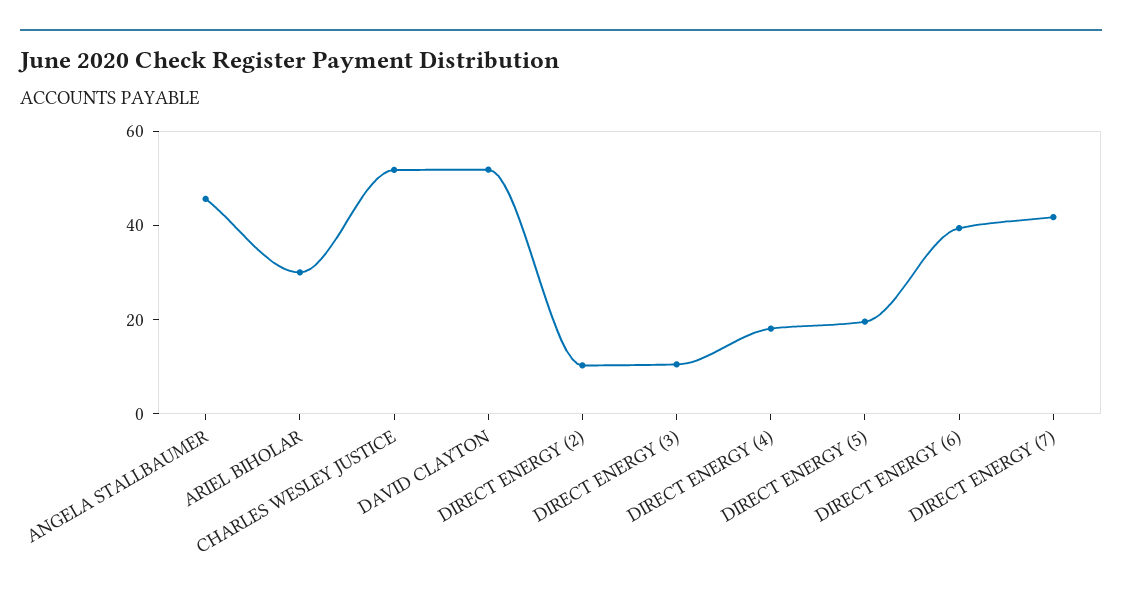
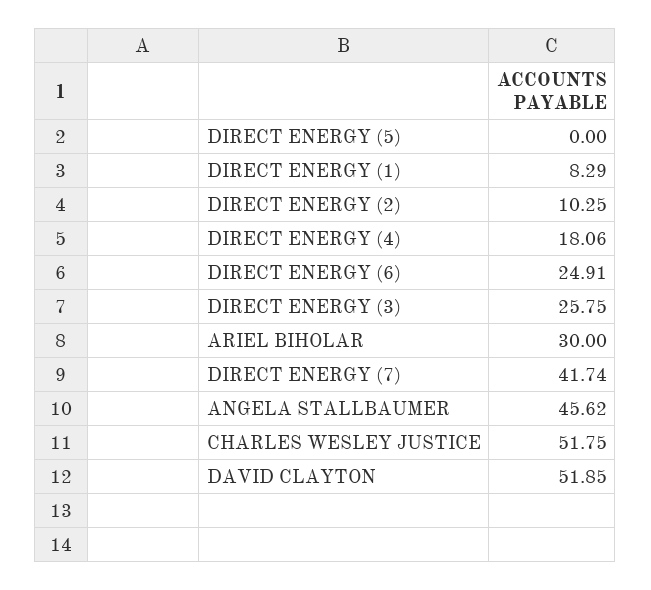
  {
    "ANGELA STALLBAUMER": 45.62,
    "ARIEL BIHOLAR": 30,
    "CHARLES WESLEY JUSTICE": 51.75,
    "DAVID CLAYTON": 51.85,
    "DIRECT ENERGY (2)": 10.25,
-   "DIRECT ENERGY (3)": 10,
+   "DIRECT ENERGY (3)": 25.75,
    "DIRECT ENERGY (4)": 18.06,
-   "DIRECT ENERGY (5)": 20,
+   "DIRECT ENERGY (5)": 0,
-   "DIRECT ENERGY (6)": 40,
+   "DIRECT ENERGY (6)": 24.91,
-   "DIRECT ENERGY (7)": 41.74
+   "DIRECT ENERGY (7)": 41.74,
+   "DIRECT ENERGY (1)": 8.29
  }

